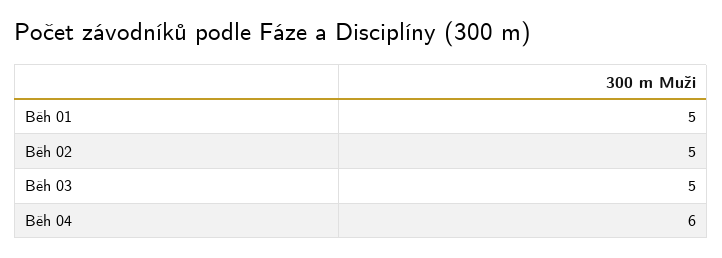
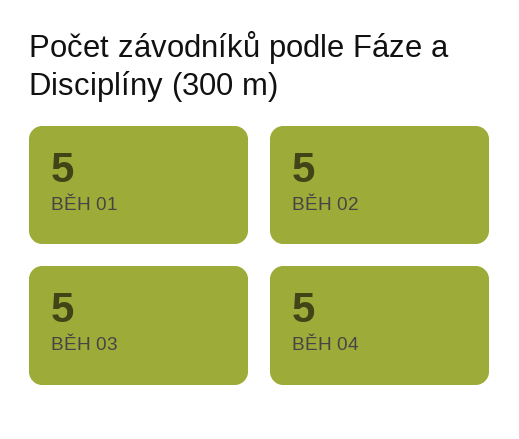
  {
    "Běh 01": 5,
    "Běh 02": 5,
    "Běh 03": 5,
-   "Běh 04": 6
+   "Běh 04": 5
  }

